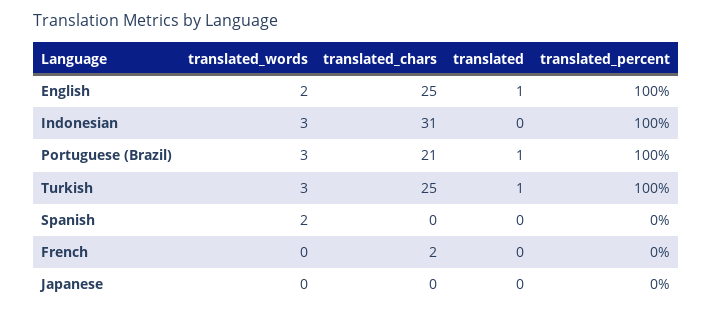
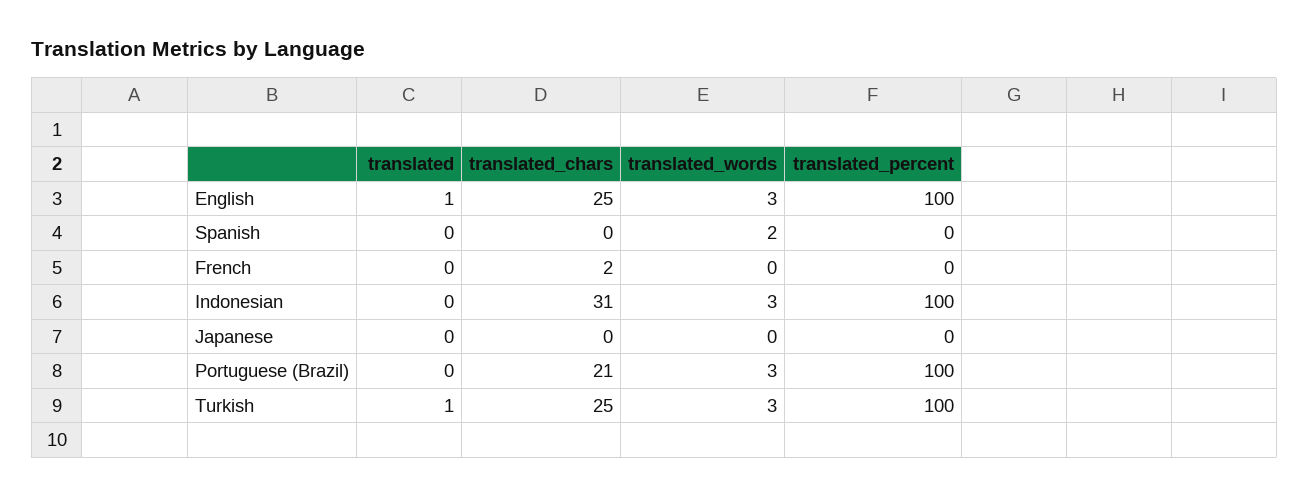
  {
    "translated_words": {
-     "English": 2,
+     "English": 3,
      "Indonesian": 3,
      "Portuguese (Brazil)": 3,
      "Turkish": 3,
      "Spanish": 2,
      "French": 0,
      "Japanese": 0
    },
    "translated_chars": {
      "English": 25,
      "Indonesian": 31,
      "Portuguese (Brazil)": 21,
      "Turkish": 25,
      "Spanish": 0,
      "French": 2,
      "Japanese": 0
    },
    "translated": {
      "English": 1,
      "Indonesian": 0,
-     "Portuguese (Brazil)": 1,
+     "Portuguese (Brazil)": 0,
      "Turkish": 1,
      "Spanish": 0,
      "French": 0,
      "Japanese": 0
    },
    "translated_percent": {
      "English": 100,
      "Indonesian": 100,
      "Portuguese (Brazil)": 100,
      "Turkish": 100,
      "Spanish": 0,
      "French": 0,
      "Japanese": 0
    }
  }

